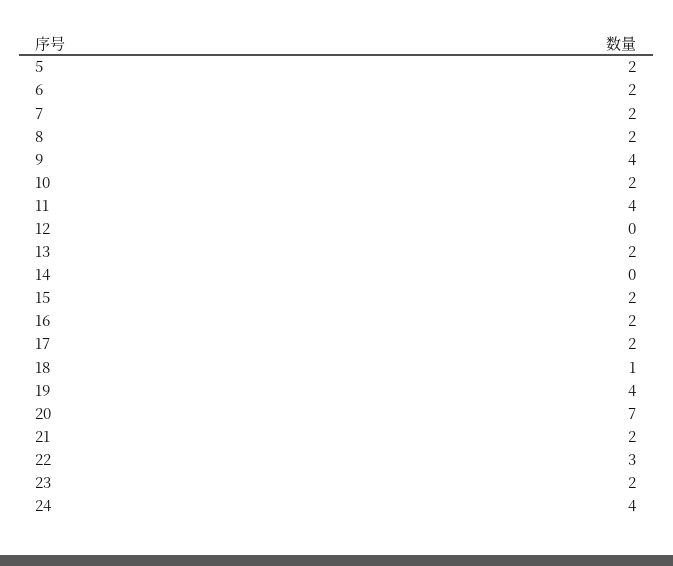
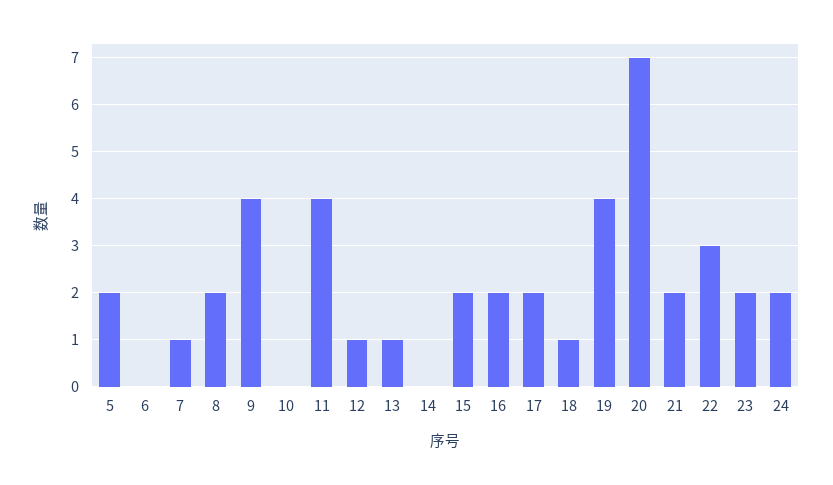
  {
    "5": 2,
-   "6": 2,
+   "6": 0,
-   "7": 2,
+   "7": 1,
    "8": 2,
    "9": 4,
-   "10": 2,
+   "10": 0,
    "11": 4,
-   "12": 0,
+   "12": 1,
-   "13": 2,
+   "13": 1,
    "14": 0,
    "15": 2,
    "16": 2,
    "17": 2,
    "18": 1,
    "19": 4,
    "20": 7,
    "21": 2,
    "22": 3,
    "23": 2,
-   "24": 4
+   "24": 2
  }

